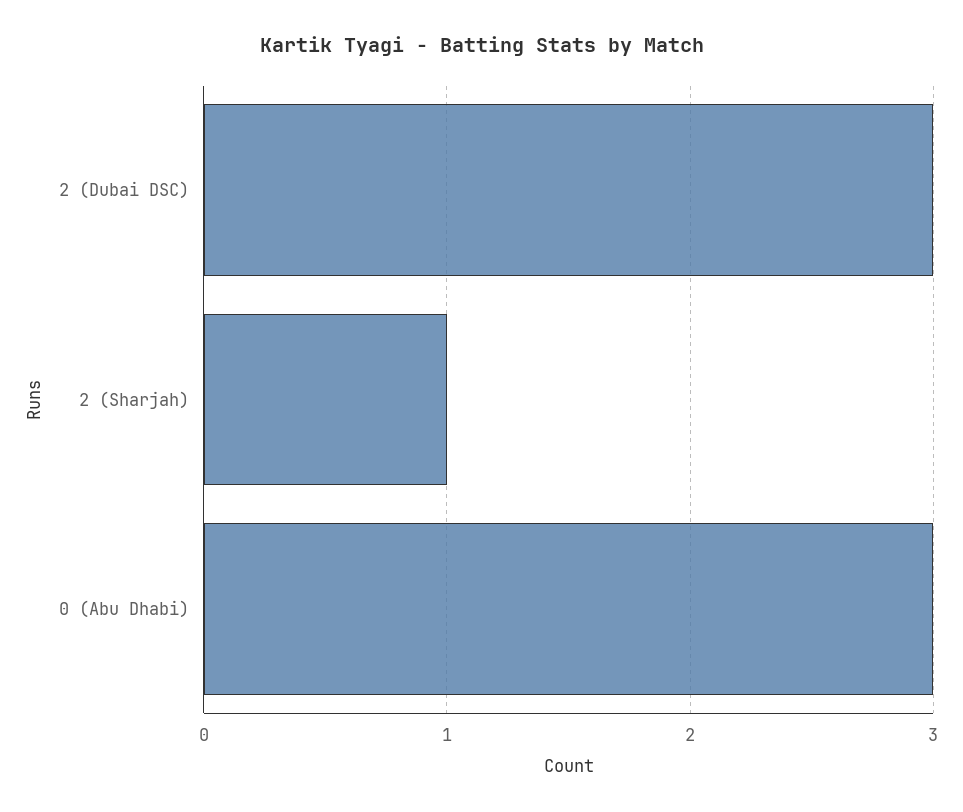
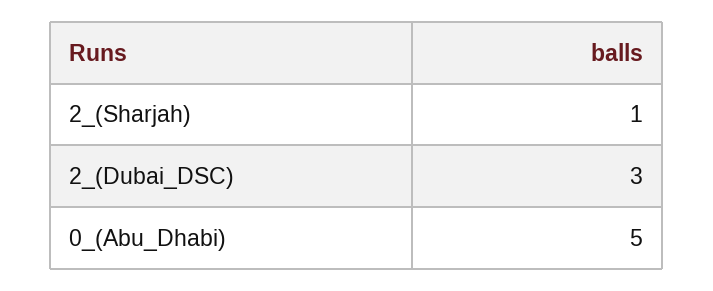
  {
    "2 (Dubai DSC)": 3,
    "2 (Sharjah)": 1,
-   "0 (Abu Dhabi)": 3
+   "0 (Abu Dhabi)": 5
  }

